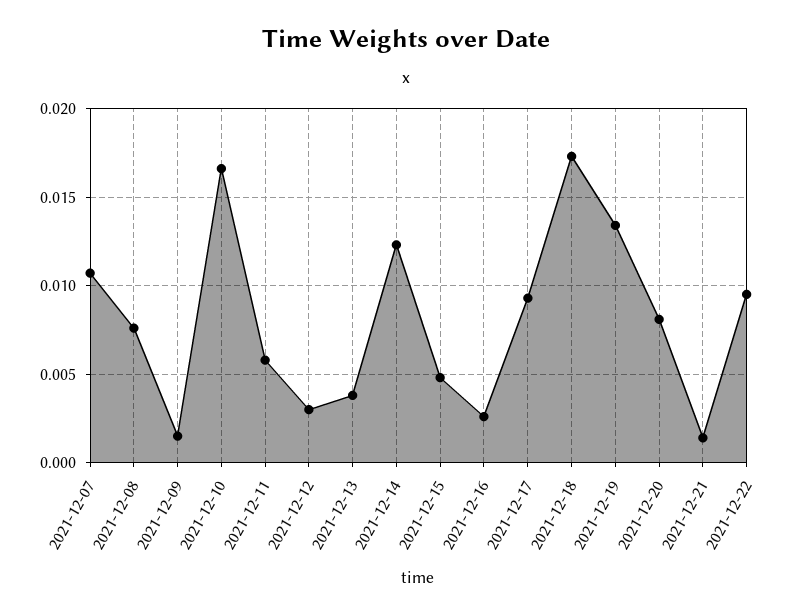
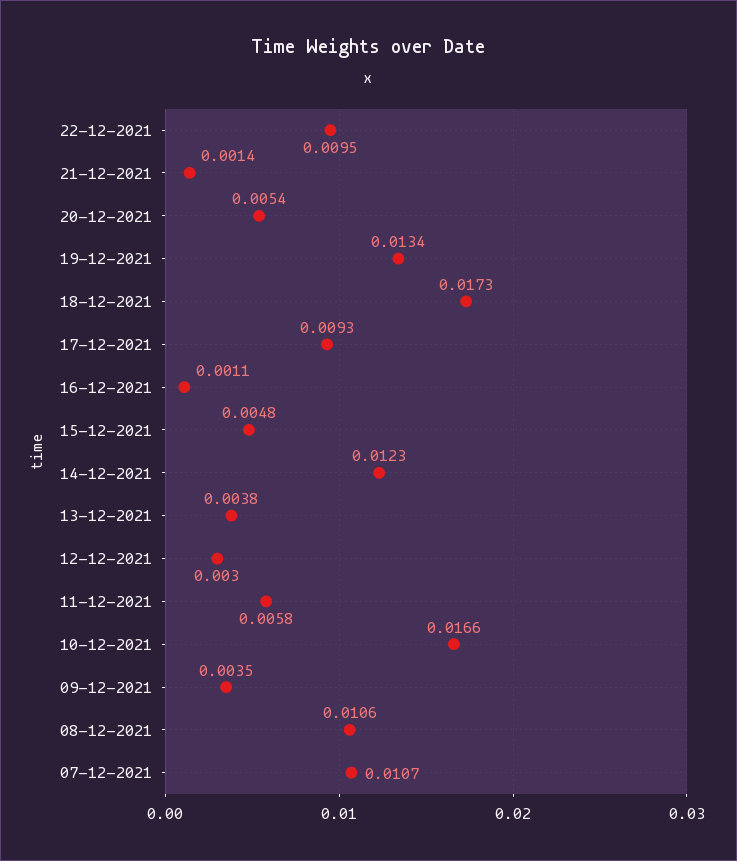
  {
    "2021-12-07": 0.0107,
-   "2021-12-08": 0.0075,
+   "2021-12-08": 0.0106,
-   "2021-12-09": 0.0015,
+   "2021-12-09": 0.0035,
    "2021-12-10": 0.0166,
    "2021-12-11": 0.0058,
    "2021-12-12": 0.003,
    "2021-12-13": 0.0038,
    "2021-12-14": 0.0123,
    "2021-12-15": 0.0048,
-   "2021-12-16": 0.0025,
+   "2021-12-16": 0.0011,
    "2021-12-17": 0.0093,
    "2021-12-18": 0.0173,
    "2021-12-19": 0.0134,
-   "2021-12-20": 0.008,
+   "2021-12-20": 0.0054,
    "2021-12-21": 0.0014,
    "2021-12-22": 0.0095
  }

